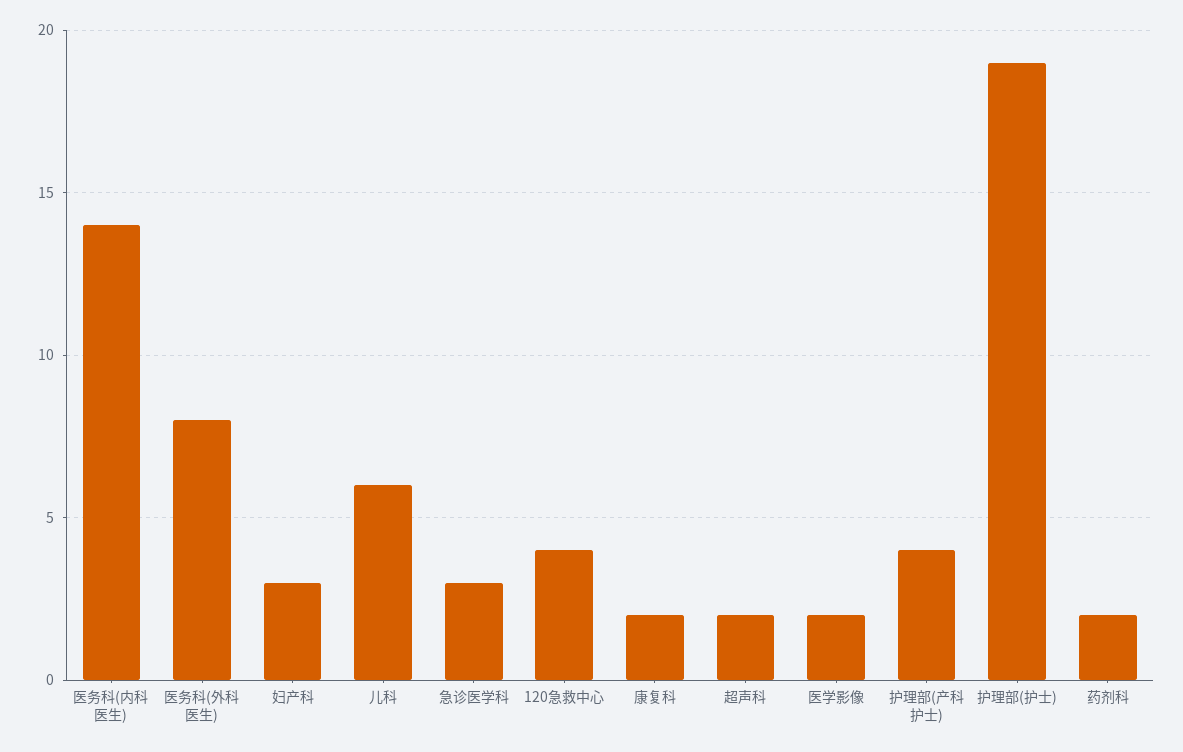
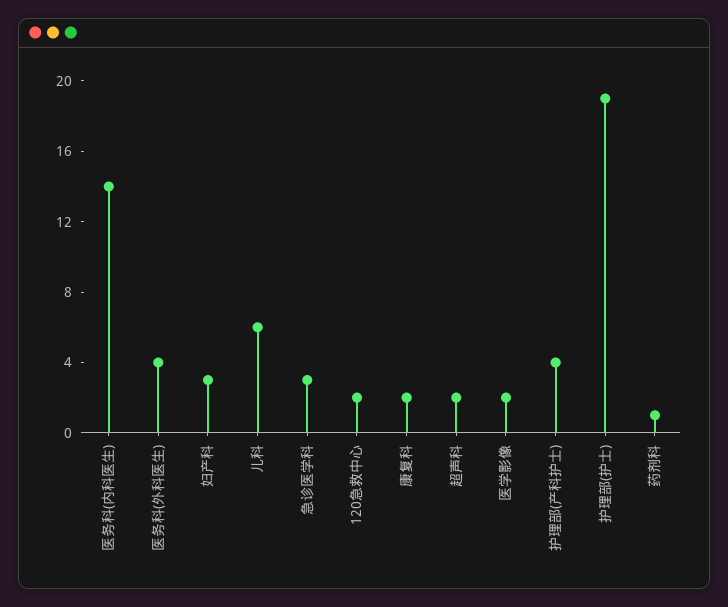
  {
    "医务科(内科医生)": 14,
-   "医务科(外科医生)": 8,
+   "医务科(外科医生)": 4,
    "妇产科": 3,
    "儿科": 6,
    "急诊医学科": 3,
-   "120急救中心": 4,
+   "120急救中心": 2,
    "康复科": 2,
    "超声科": 2,
    "医学影像": 2,
    "护理部(产科护士)": 4,
    "护理部(护士)": 19,
-   "药剂科": 2
+   "药剂科": 1
  }

